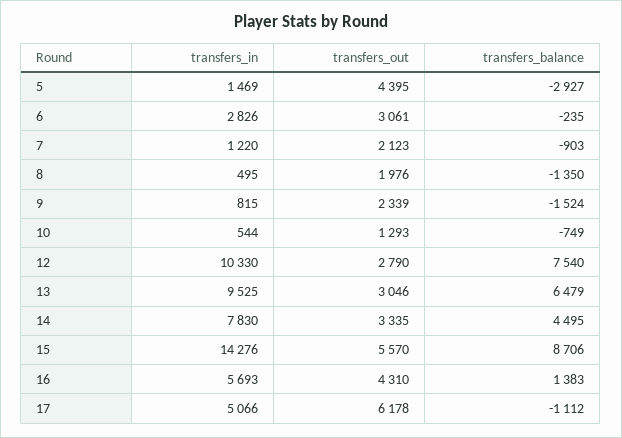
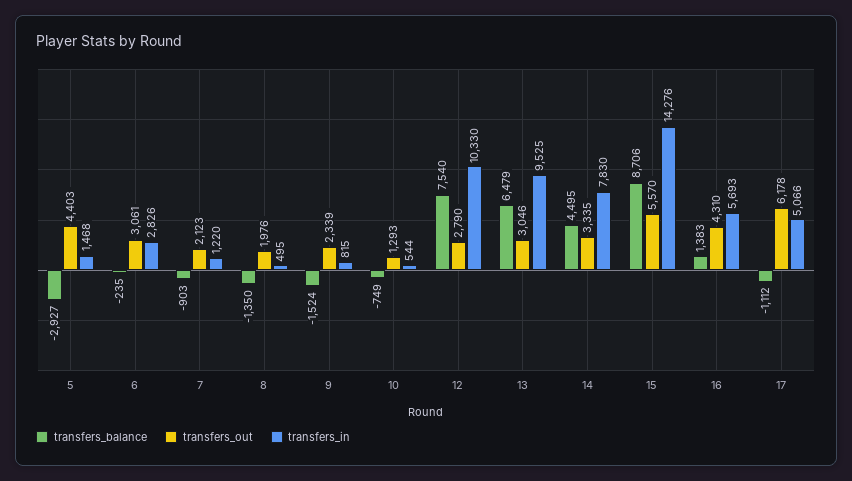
  {
    "transfers_in": {
-     "5": 1469,
+     "5": 1468,
      "6": 2826,
      "7": 1220,
      "8": 495,
      "9": 815,
      "10": 544,
      "12": 10330,
      "13": 9525,
      "14": 7830,
      "15": 14276,
      "16": 5693,
      "17": 5066
    },
    "transfers_out": {
-     "5": 4395,
+     "5": 4403,
      "6": 3061,
      "7": 2123,
      "8": 1976,
      "9": 2339,
      "10": 1293,
      "12": 2790,
      "13": 3046,
      "14": 3335,
      "15": 5570,
      "16": 4310,
      "17": 6178
    },
    "transfers_balance": {
      "5": -2927,
      "6": -235,
      "7": -903,
      "8": -1350,
      "9": -1524,
      "10": -749,
      "12": 7540,
      "13": 6479,
      "14": 4495,
      "15": 8706,
      "16": 1383,
      "17": -1112
    }
  }

